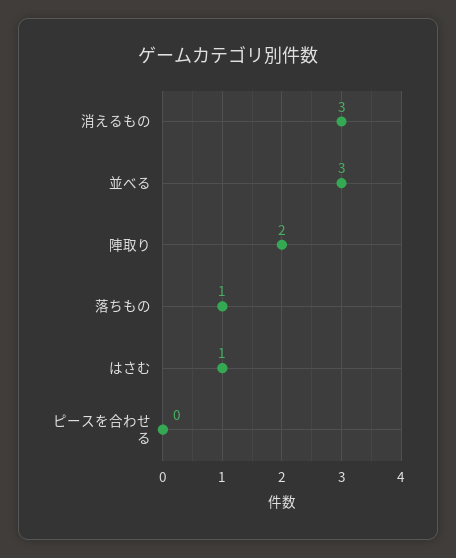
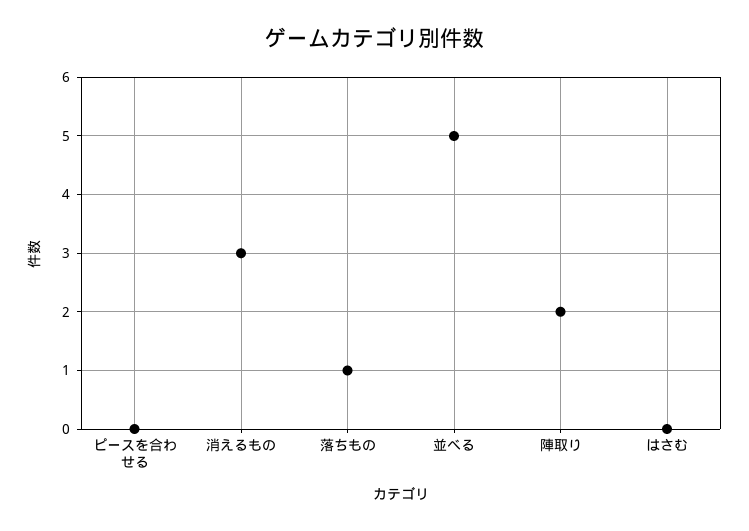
  {
    "消えるもの": 3,
-   "並べる": 3,
+   "並べる": 5,
    "陣取り": 2,
    "落ちもの": 1,
-   "はさむ": 1,
+   "はさむ": 0,
    "ピースを合わせる": 0
  }

